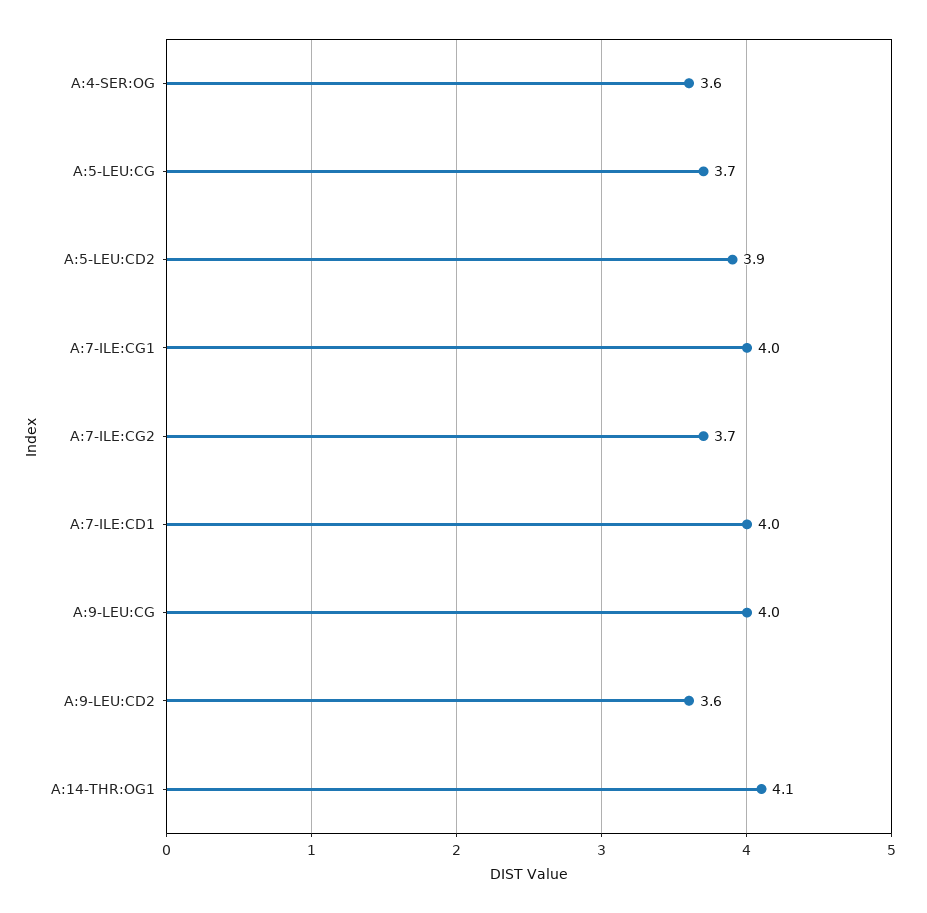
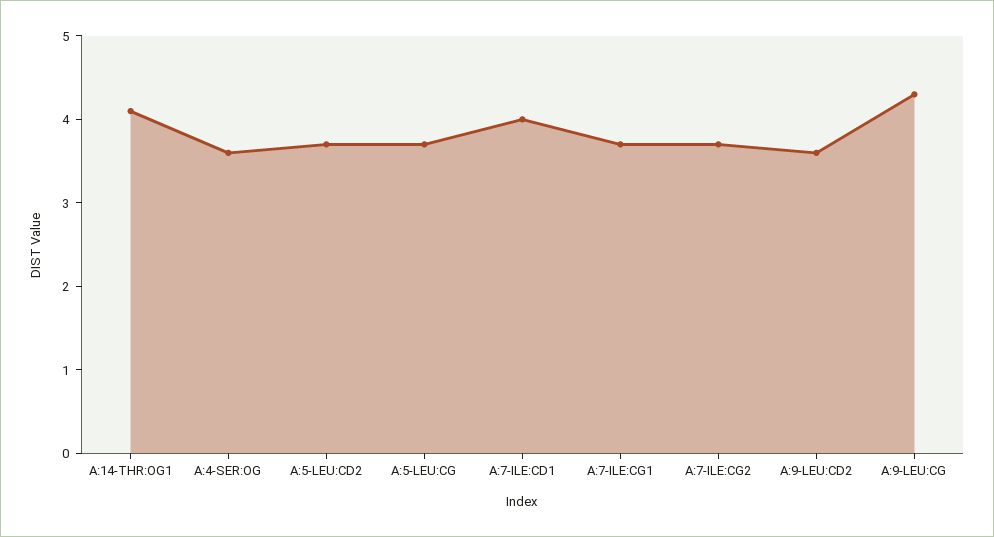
  {
    "A:4-SER:OG": 3.6,
    "A:5-LEU:CG": 3.7,
-   "A:5-LEU:CD2": 3.9,
+   "A:5-LEU:CD2": 3.7,
-   "A:7-ILE:CG1": 4,
+   "A:7-ILE:CG1": 3.7,
    "A:7-ILE:CG2": 3.7,
    "A:7-ILE:CD1": 4,
-   "A:9-LEU:CG": 4,
+   "A:9-LEU:CG": 4.3,
    "A:9-LEU:CD2": 3.6,
    "A:14-THR:OG1": 4.1
  }

